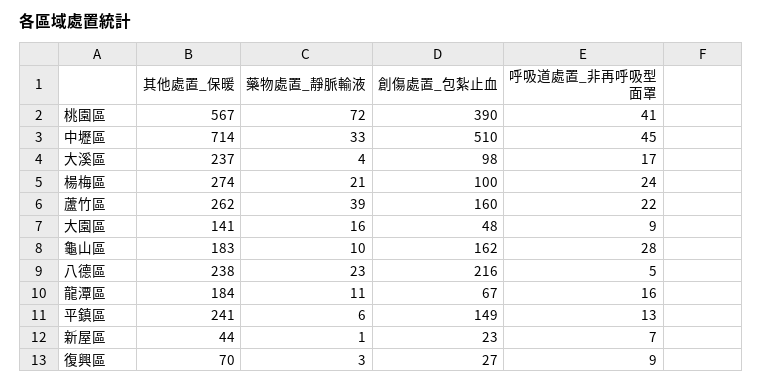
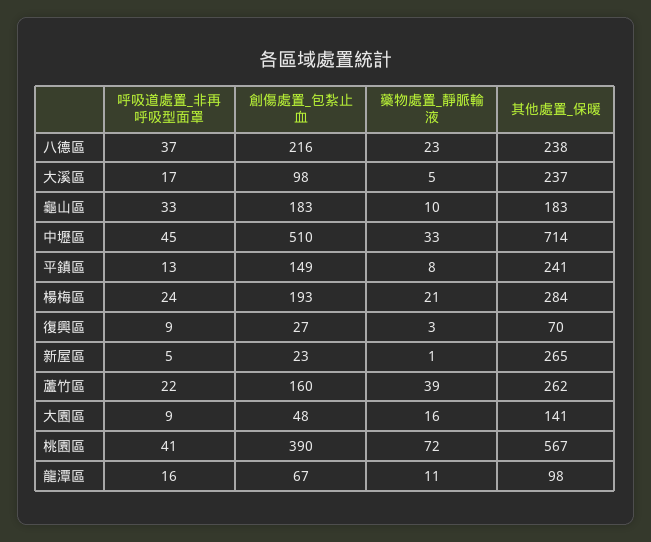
  {
    "其他處置_保暖": {
      "桃園區": 567,
      "中壢區": 714,
      "大溪區": 237,
-     "楊梅區": 274,
+     "楊梅區": 284,
      "蘆竹區": 262,
      "大園區": 141,
      "龜山區": 183,
      "八德區": 238,
-     "龍潭區": 184,
+     "龍潭區": 98,
      "平鎮區": 241,
-     "新屋區": 44,
+     "新屋區": 265,
      "復興區": 70
    },
    "藥物處置_靜脈輸液": {
      "桃園區": 72,
      "中壢區": 33,
-     "大溪區": 4,
+     "大溪區": 5,
      "楊梅區": 21,
      "蘆竹區": 39,
      "大園區": 16,
      "龜山區": 10,
      "八德區": 23,
      "龍潭區": 11,
-     "平鎮區": 6,
+     "平鎮區": 8,
      "新屋區": 1,
      "復興區": 3
    },
    "創傷處置_包紮止血": {
      "桃園區": 390,
      "中壢區": 510,
      "大溪區": 98,
-     "楊梅區": 100,
+     "楊梅區": 193,
      "蘆竹區": 160,
      "大園區": 48,
-     "龜山區": 162,
+     "龜山區": 183,
      "八德區": 216,
      "龍潭區": 67,
      "平鎮區": 149,
      "新屋區": 23,
      "復興區": 27
    },
    "呼吸道處置_非再呼吸型面罩": {
      "桃園區": 41,
      "中壢區": 45,
      "大溪區": 17,
      "楊梅區": 24,
      "蘆竹區": 22,
      "大園區": 9,
-     "龜山區": 28,
+     "龜山區": 33,
-     "八德區": 5,
+     "八德區": 37,
      "龍潭區": 16,
      "平鎮區": 13,
-     "新屋區": 7,
+     "新屋區": 5,
      "復興區": 9
    }
  }

